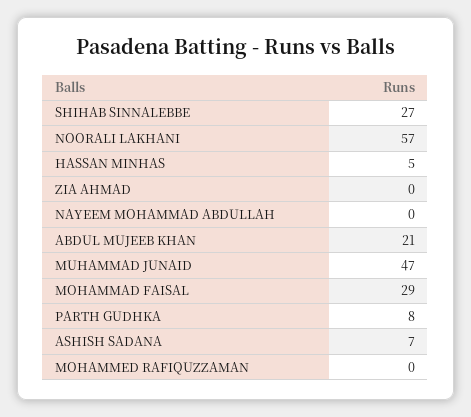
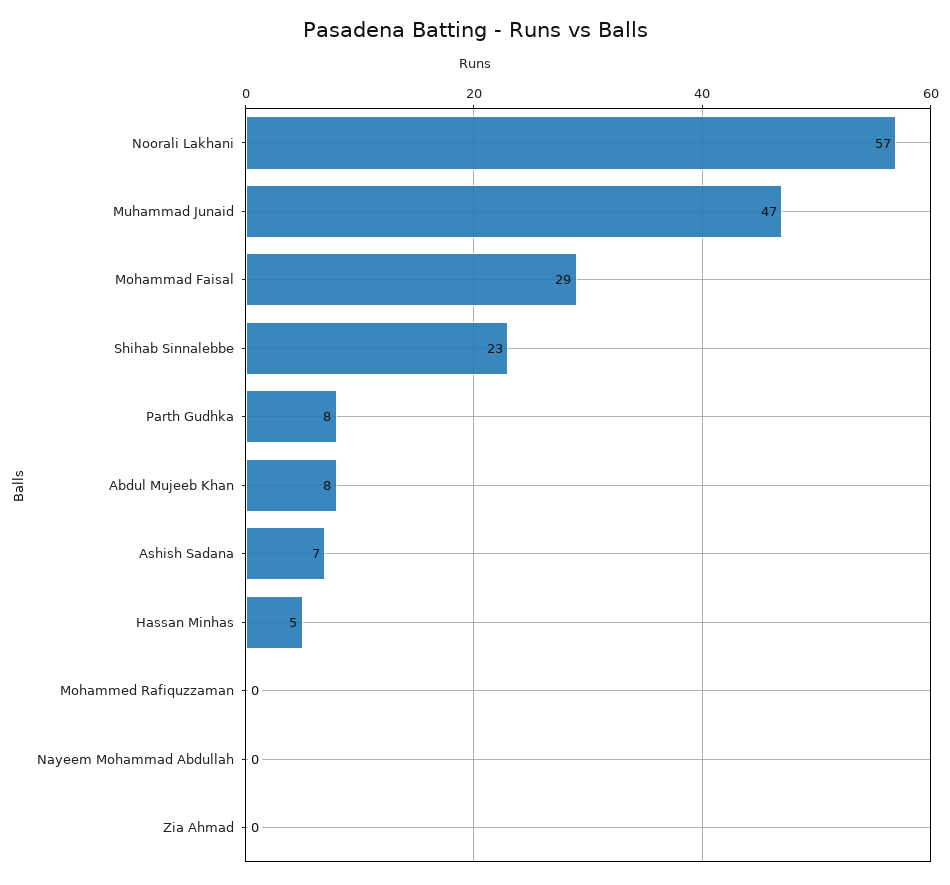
  {
-   "SHIHAB SINNALEBBE": 27,
+   "SHIHAB SINNALEBBE": 23,
    "NOORALI LAKHANI": 57,
    "HASSAN MINHAS": 5,
    "ZIA AHMAD": 0,
    "NAYEEM MOHAMMAD ABDULLAH": 0,
-   "ABDUL MUJEEB KHAN": 21,
+   "ABDUL MUJEEB KHAN": 8,
    "MUHAMMAD JUNAID": 47,
    "MOHAMMAD FAISAL": 29,
    "PARTH GUDHKA": 8,
    "ASHISH SADANA": 7,
    "MOHAMMED RAFIQUZZAMAN": 0
  }

